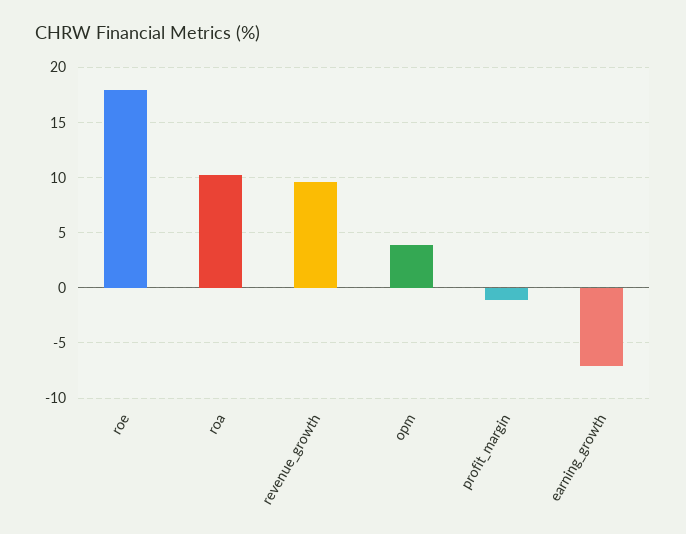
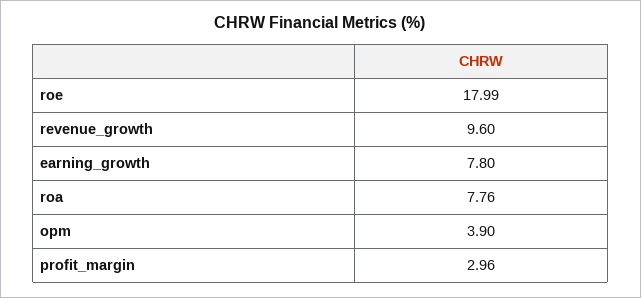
  {
    "roe": 17.99,
-   "roa": 10,
+   "roa": 7.76,
    "revenue_growth": 9.6,
    "opm": 3.9,
-   "profit_margin": -1,
+   "profit_margin": 2.96,
-   "earning_growth": -7
+   "earning_growth": 7.8
  }

